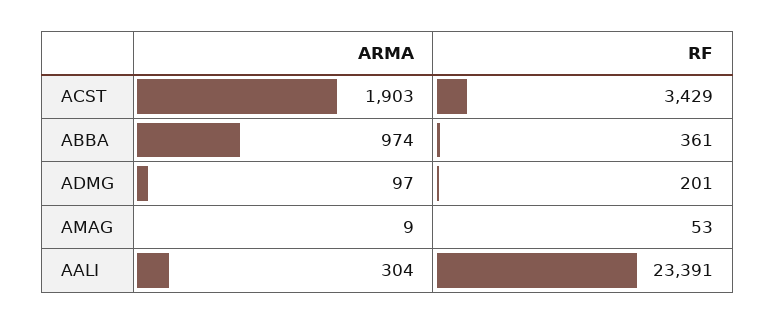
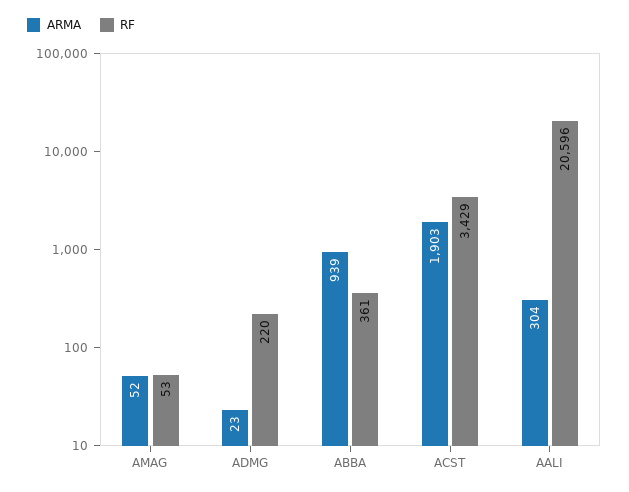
  {
    "ARMA": {
      "ACST": 1903,
-     "ABBA": 974,
+     "ABBA": 939,
-     "ADMG": 97,
+     "ADMG": 23,
-     "AMAG": 9,
+     "AMAG": 52,
      "AALI": 304
    },
    "RF": {
      "ACST": 3429,
      "ABBA": 361,
-     "ADMG": 201,
+     "ADMG": 220,
      "AMAG": 53,
-     "AALI": 23391
+     "AALI": 20596
    }
  }

